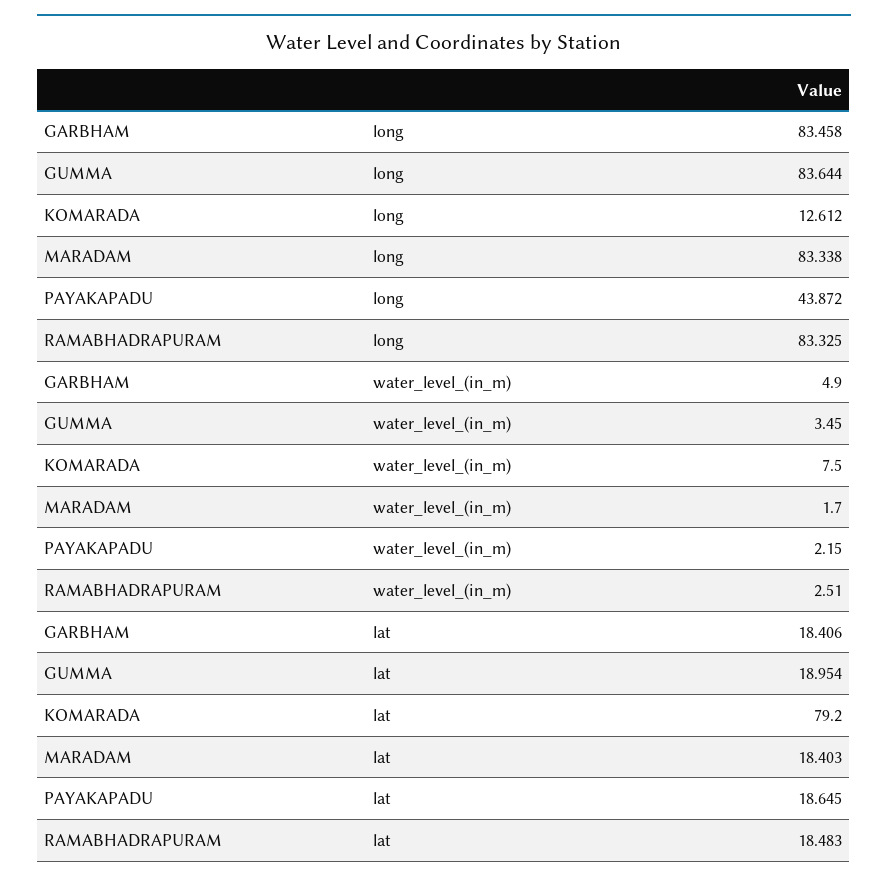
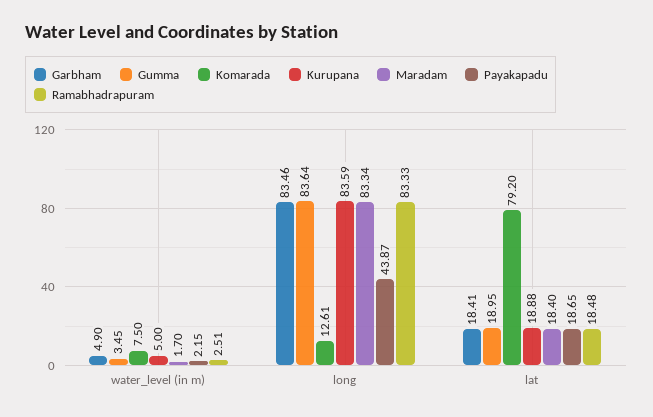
  {
    "GARBHAM": {
      "long": 83.458,
      "water_level_(in_m)": 4.9,
      "lat": 18.406
    },
    "GUMMA": {
      "long": 83.644,
      "water_level_(in_m)": 3.45,
      "lat": 18.954
    },
    "KOMARADA": {
      "long": 12.612,
      "water_level_(in_m)": 7.5,
      "lat": 79.2
    },
    "MARADAM": {
      "long": 83.338,
      "water_level_(in_m)": 1.7,
      "lat": 18.403
    },
    "PAYAKAPADU": {
      "long": 43.872,
      "water_level_(in_m)": 2.15,
      "lat": 18.645
    },
    "RAMABHADRAPURAM": {
      "long": 83.325,
      "water_level_(in_m)": 2.51,
      "lat": 18.483
-   }
+   },
+   "Kurupana": {
+     "water_level_(in_m)": 5,
+     "long": 83.59,
+     "lat": 18.88
+   }
  }

